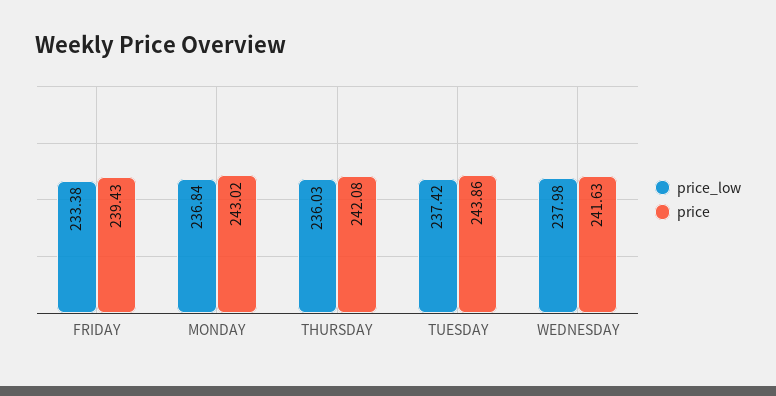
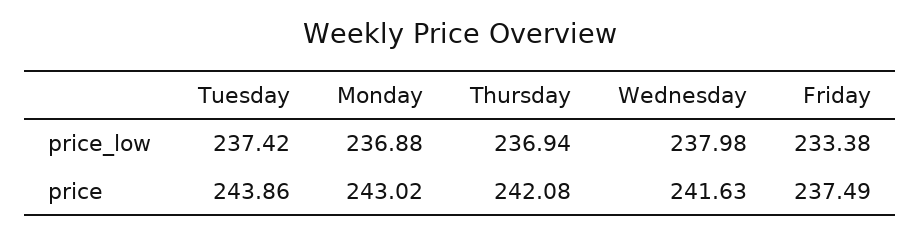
  {
    "price_low": {
      "FRIDAY": 233.38,
-     "MONDAY": 236.84,
+     "MONDAY": 236.88,
-     "THURSDAY": 236.03,
+     "THURSDAY": 236.94,
      "TUESDAY": 237.42,
      "WEDNESDAY": 237.98
    },
    "price": {
-     "FRIDAY": 239.43,
+     "FRIDAY": 237.49,
      "MONDAY": 243.02,
      "THURSDAY": 242.08,
      "TUESDAY": 243.86,
      "WEDNESDAY": 241.63
    }
  }

